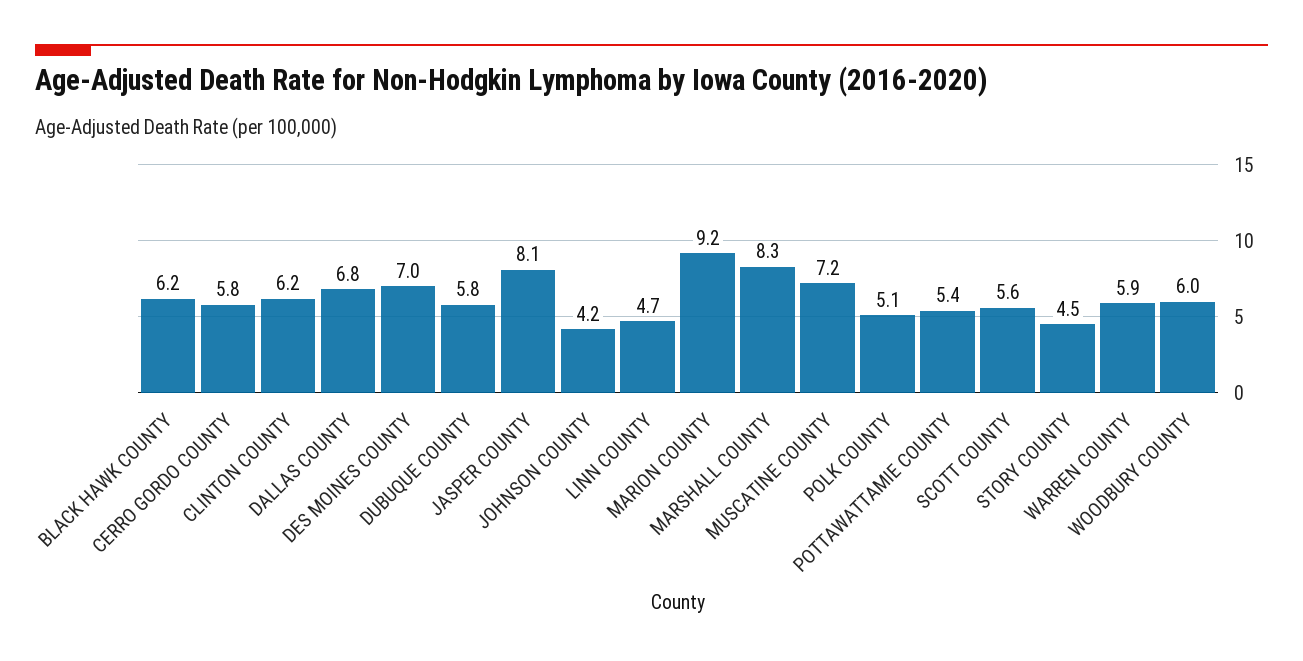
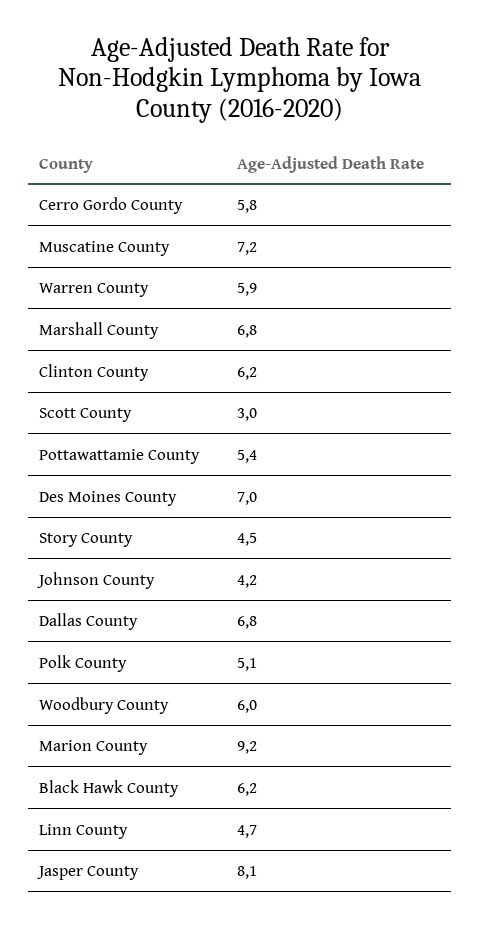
  {
    "BLACK HAWK COUNTY": 6.2,
    "CERRO GORDO COUNTY": 5.8,
    "CLINTON COUNTY": 6.2,
    "DALLAS COUNTY": 6.8,
    "DES MOINES COUNTY": 7,
-   "DUBUQUE COUNTY": 5.8,
    "JASPER COUNTY": 8.1,
    "JOHNSON COUNTY": 4.2,
    "LINN COUNTY": 4.7,
    "MARION COUNTY": 9.2,
-   "MARSHALL COUNTY": 8.3,
+   "MARSHALL COUNTY": 6.8,
    "MUSCATINE COUNTY": 7.2,
    "POLK COUNTY": 5.1,
    "POTTAWATTAMIE COUNTY": 5.4,
-   "SCOTT COUNTY": 5.6,
+   "SCOTT COUNTY": 3,
    "STORY COUNTY": 4.5,
    "WARREN COUNTY": 5.9,
    "WOODBURY COUNTY": 6
  }

